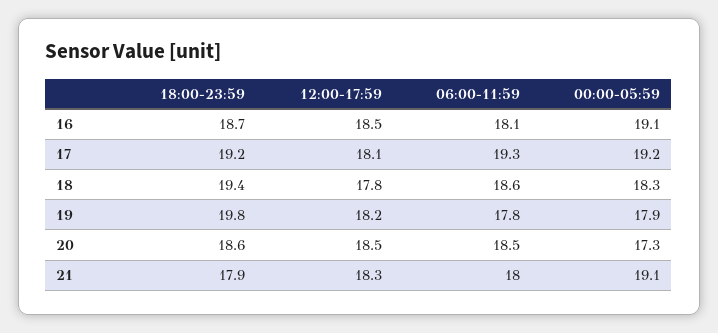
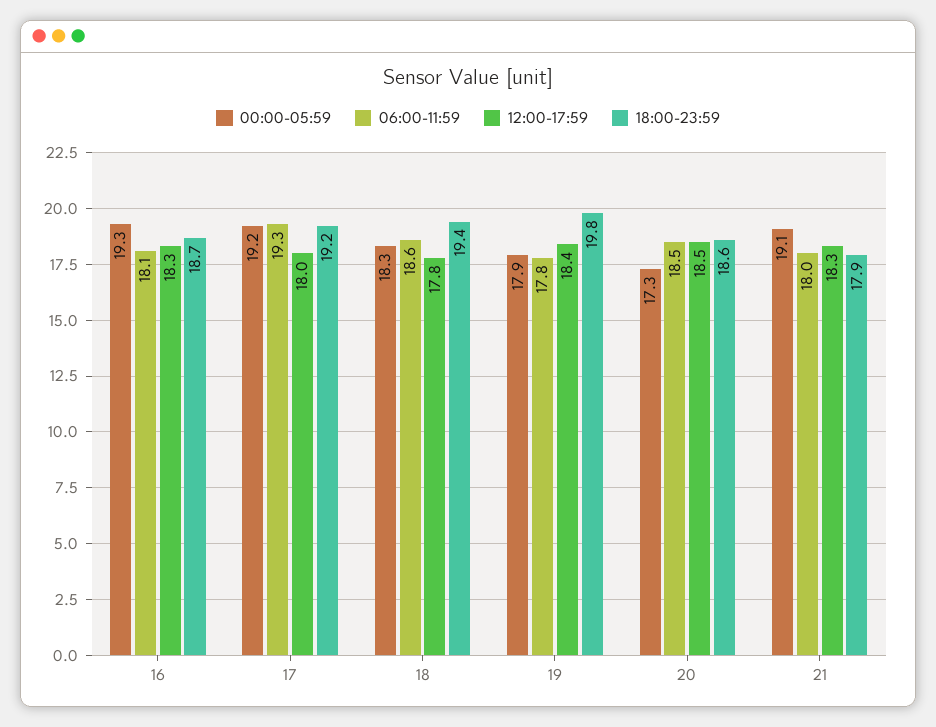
  {
    "18:00-23:59": {
      "16": 18.7,
      "17": 19.2,
      "18": 19.4,
      "19": 19.8,
      "20": 18.6,
      "21": 17.9
    },
    "12:00-17:59": {
-     "16": 18.5,
+     "16": 18.3,
-     "17": 18.1,
+     "17": 18,
      "18": 17.8,
-     "19": 18.2,
+     "19": 18.4,
      "20": 18.5,
      "21": 18.3
    },
    "06:00-11:59": {
      "16": 18.1,
      "17": 19.3,
      "18": 18.6,
      "19": 17.8,
      "20": 18.5,
      "21": 18
    },
    "00:00-05:59": {
-     "16": 19.1,
+     "16": 19.3,
      "17": 19.2,
      "18": 18.3,
      "19": 17.9,
      "20": 17.3,
      "21": 19.1
    }
  }

